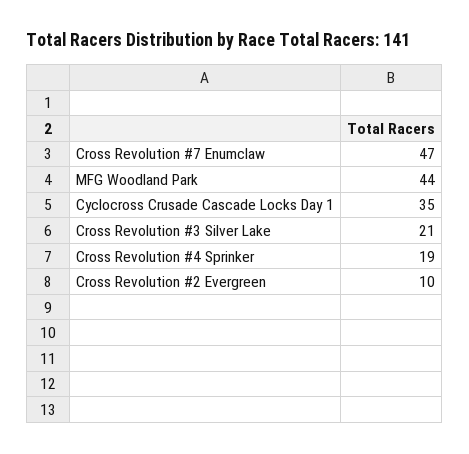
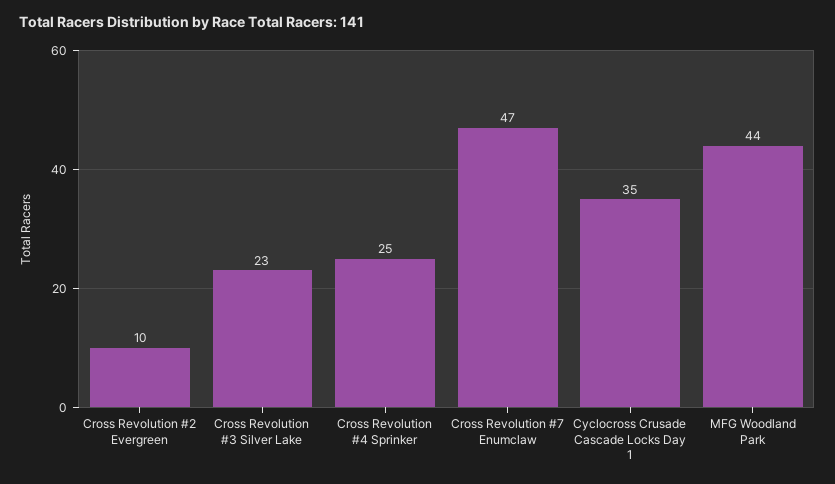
  {
    "Cross Revolution #7 Enumclaw": 47,
    "MFG Woodland Park": 44,
    "Cyclocross Crusade Cascade Locks Day 1": 35,
-   "Cross Revolution #3 Silver Lake": 21,
+   "Cross Revolution #3 Silver Lake": 23,
-   "Cross Revolution #4 Sprinker": 19,
+   "Cross Revolution #4 Sprinker": 25,
    "Cross Revolution #2 Evergreen": 10
  }

